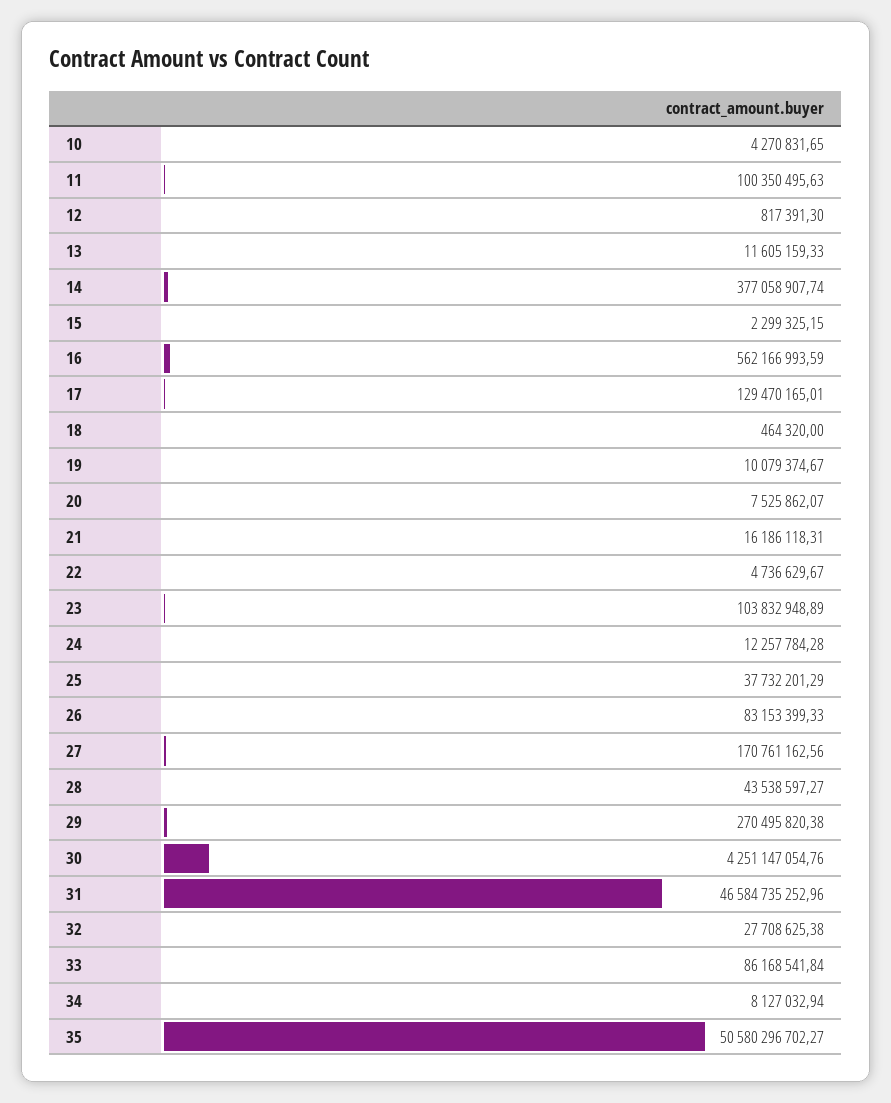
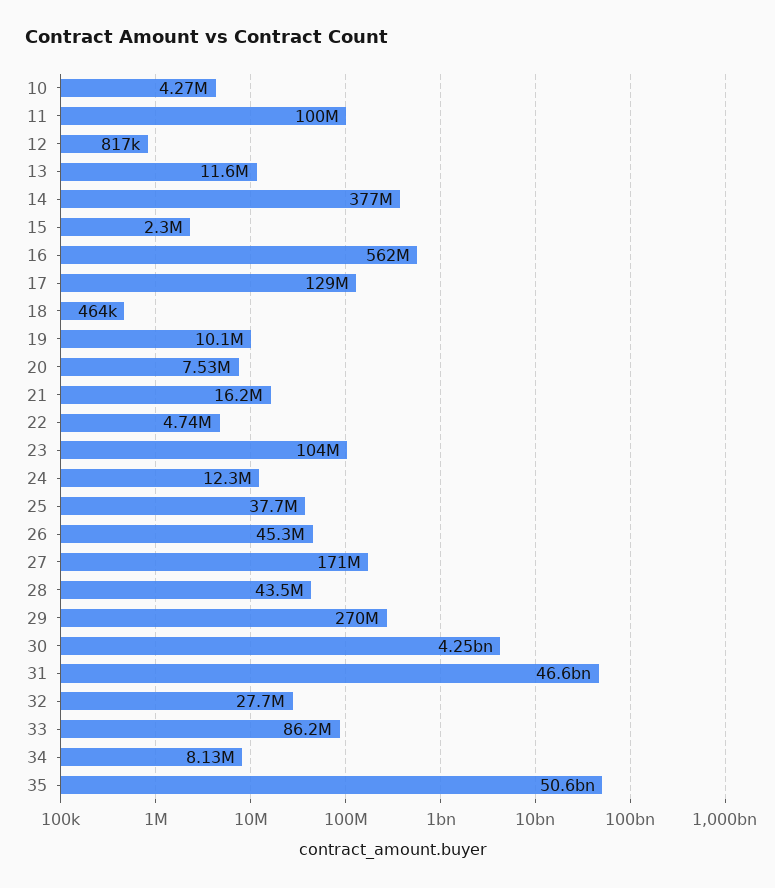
  {
    "10": 4270831.65,
    "11": 100350495.63,
    "12": 817391.3,
    "13": 11605159.33,
    "14": 377058907.74,
    "15": 2299325.15,
    "16": 562166993.59,
    "17": 129470165.01,
    "18": 464320,
    "19": 10079374.67,
    "20": 7525862.07,
    "21": 16186118.31,
    "22": 4736629.67,
    "23": 103832948.89,
    "24": 12257784.28,
    "25": 37732201.29,
-   "26": 83153399.33,
+   "26": 45300000,
    "27": 170761162.56,
    "28": 43538597.27,
    "29": 270495820.38,
    "30": 4251147054.76,
    "31": 46584735252.96,
    "32": 27708625.38,
    "33": 86168541.84,
    "34": 8127032.94,
    "35": 50580296702.27
  }

